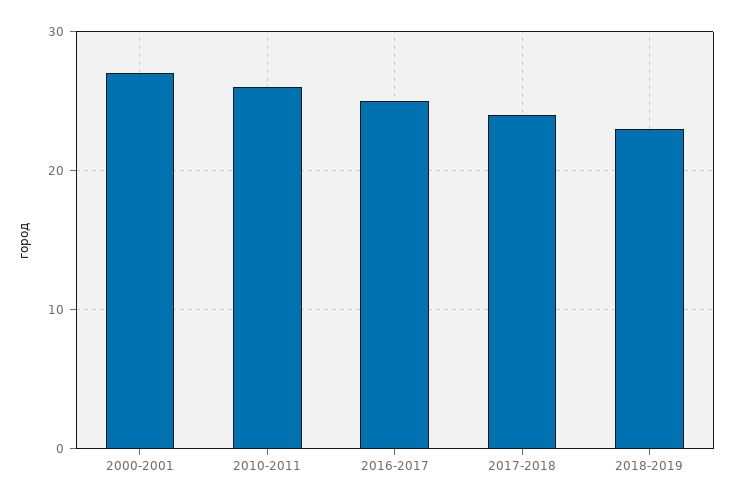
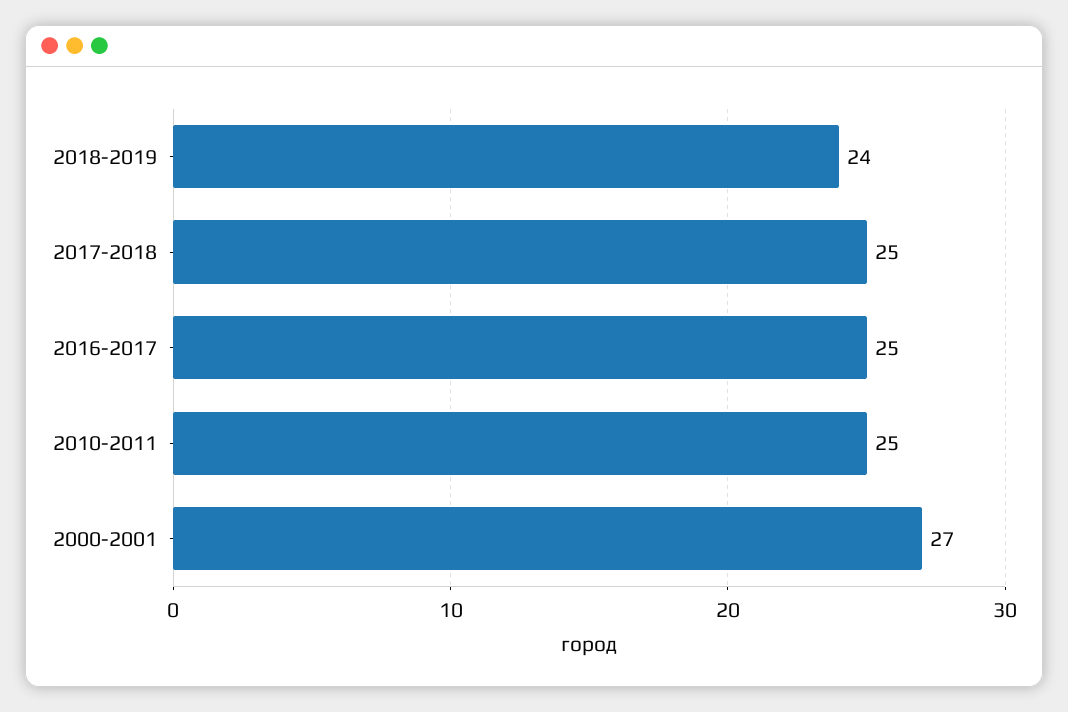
  {
    "2000-2001": 27,
-   "2010-2011": 26,
+   "2010-2011": 25,
    "2016-2017": 25,
-   "2017-2018": 24,
+   "2017-2018": 25,
-   "2018-2019": 23
+   "2018-2019": 24
  }

